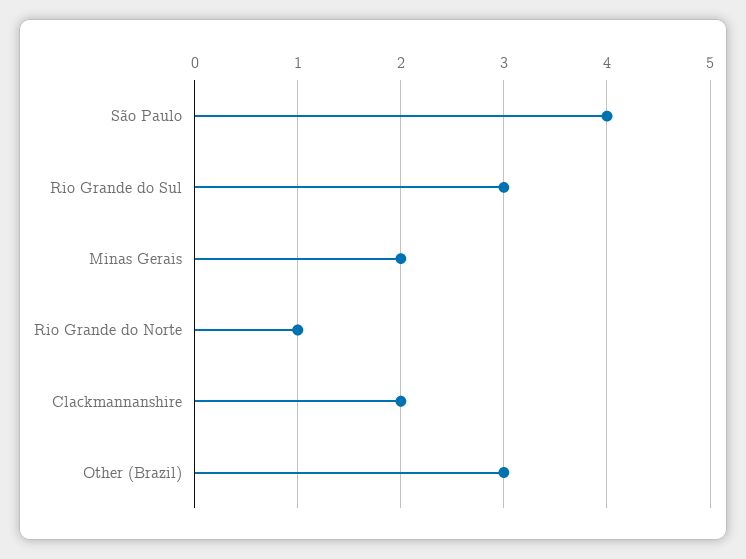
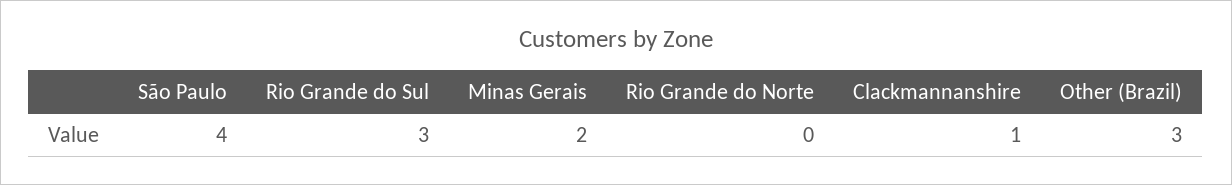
  {
    "São Paulo": 4,
    "Rio Grande do Sul": 3,
    "Minas Gerais": 2,
-   "Rio Grande do Norte": 1,
+   "Rio Grande do Norte": 0,
-   "Clackmannanshire": 2,
+   "Clackmannanshire": 1,
    "Other (Brazil)": 3
  }

